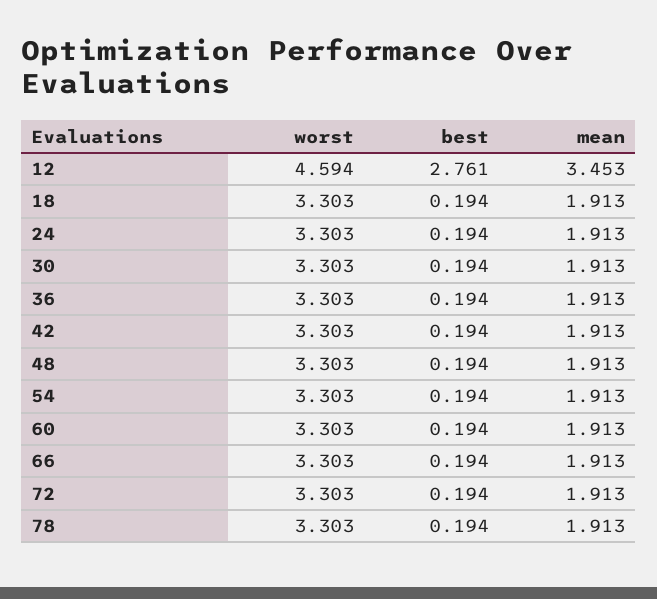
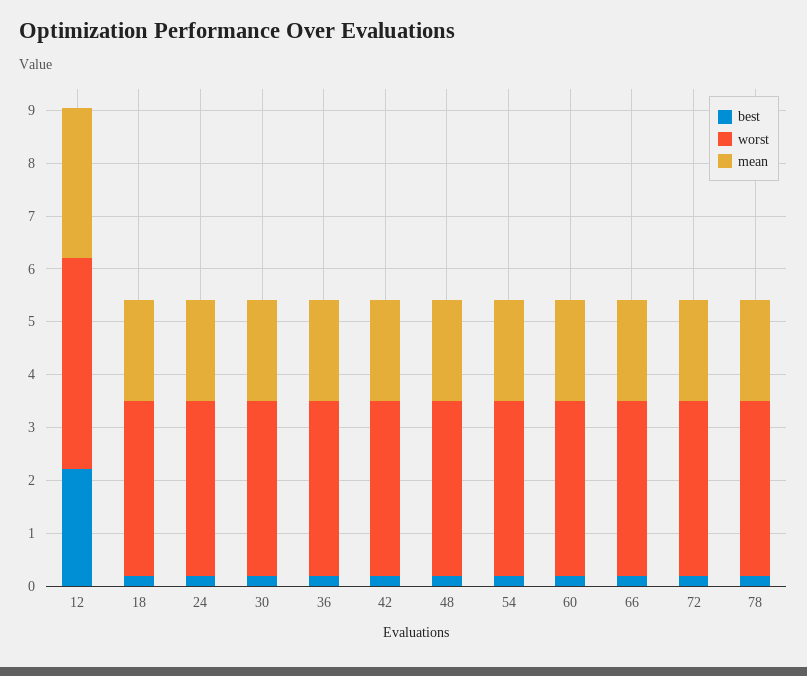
  {
    "worst": {
-     "12": 4.594,
+     "12": 4,
      "18": 3.303,
      "24": 3.303,
      "30": 3.303,
      "36": 3.303,
      "42": 3.303,
      "48": 3.303,
      "54": 3.303,
      "60": 3.303,
      "66": 3.303,
      "72": 3.303,
      "78": 3.303
    },
    "best": {
-     "12": 2.761,
+     "12": 2.2,
      "18": 0.194,
      "24": 0.194,
      "30": 0.194,
      "36": 0.194,
      "42": 0.194,
      "48": 0.194,
      "54": 0.194,
      "60": 0.194,
      "66": 0.194,
      "72": 0.194,
      "78": 0.194
    },
    "mean": {
-     "12": 3.453,
+     "12": 2.8,
      "18": 1.913,
      "24": 1.913,
      "30": 1.913,
      "36": 1.913,
      "42": 1.913,
      "48": 1.913,
      "54": 1.913,
      "60": 1.913,
      "66": 1.913,
      "72": 1.913,
      "78": 1.913
    }
  }

